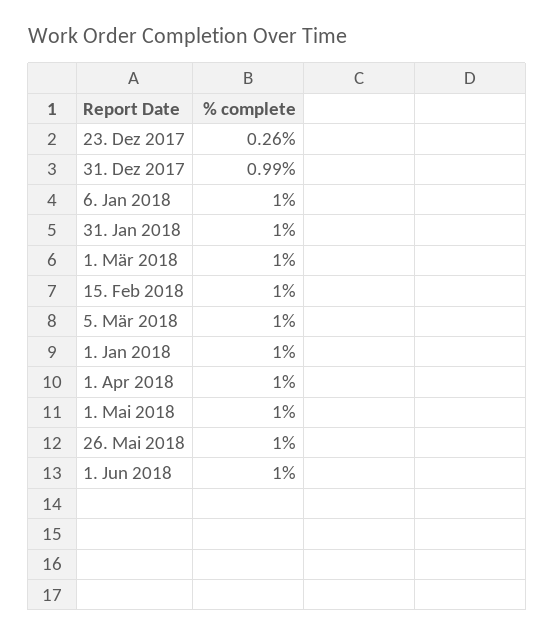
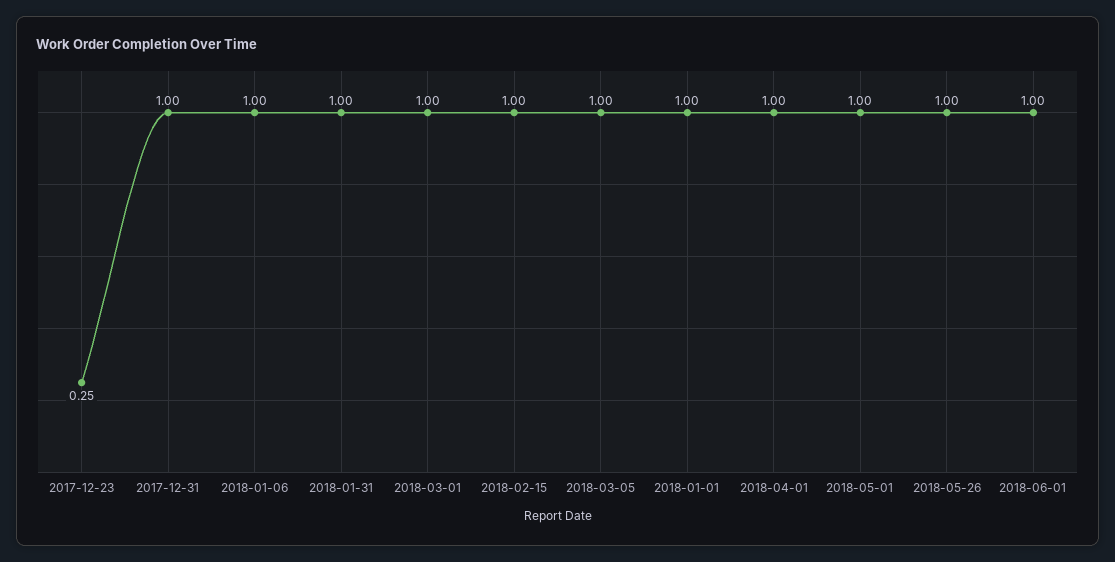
  {
-   "23. Dez 2017": 0.26,
+   "23. Dez 2017": 0.25,
-   "31. Dez 2017": 0.99,
+   "31. Dez 2017": 1,
    "6. Jan 2018": 1,
    "31. Jan 2018": 1,
    "1. Mär 2018": 1,
    "15. Feb 2018": 1,
    "5. Mär 2018": 1,
    "1. Jan 2018": 1,
    "1. Apr 2018": 1,
    "1. Mai 2018": 1,
    "26. Mai 2018": 1,
    "1. Jun 2018": 1
  }

